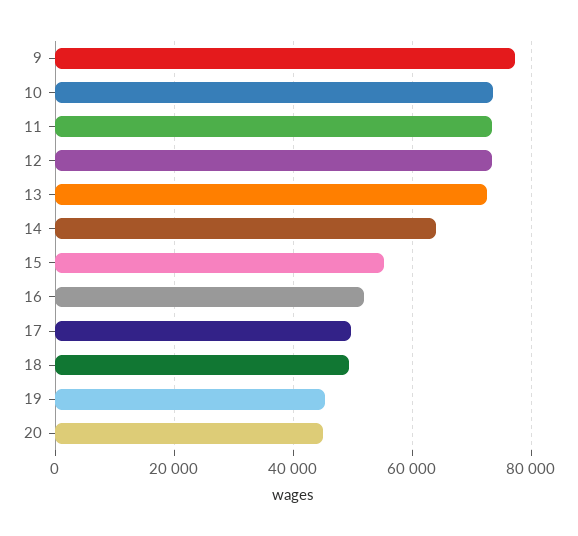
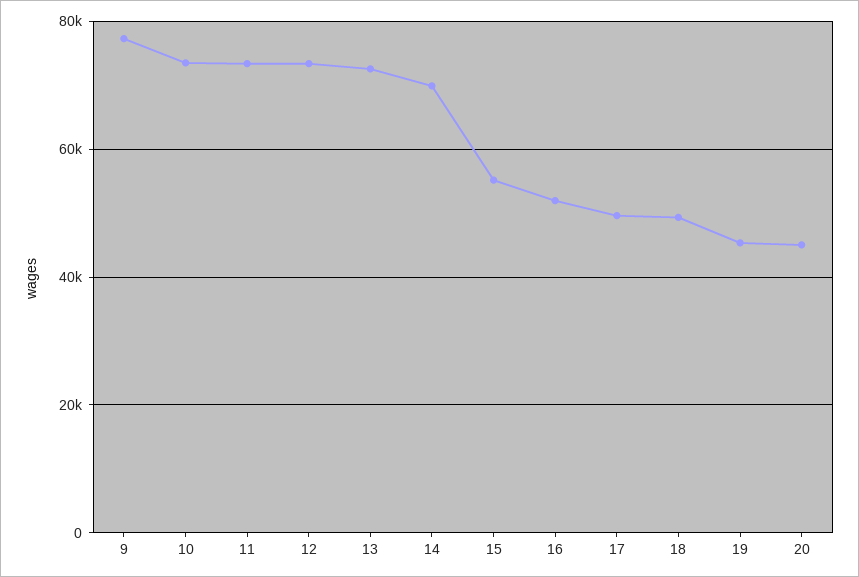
  {
    "9": 78000,
    "10": 74000,
    "11": 74000,
    "12": 74000,
    "13": 72000,
-   "14": 64000,
+   "14": 70000,
    "15": 56000,
    "16": 52000,
    "17": 50000,
    "18": 50000,
    "19": 46000,
    "20": 46000
  }

